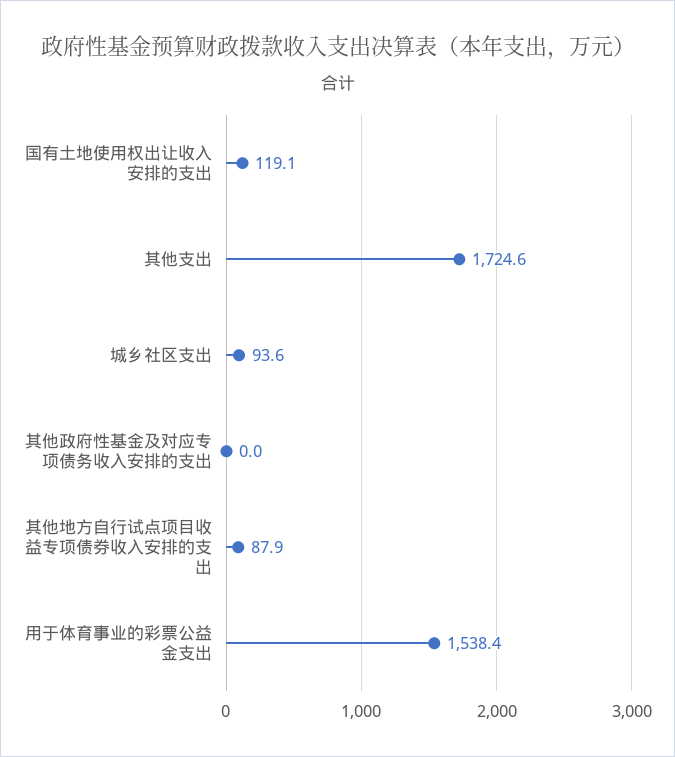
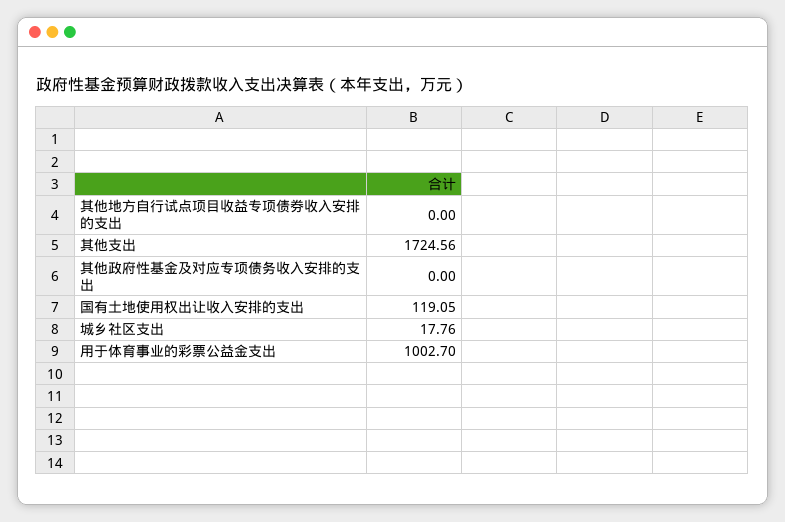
  {
    "国有土地使用权出让收入安排的支出": 119.05,
    "其他支出": 1724.56,
-   "城乡社区支出": 93.6,
+   "城乡社区支出": 17.76,
    "其他政府性基金及对应专项债务收入安排的支出": 0,
-   "其他地方自行试点项目收益专项债券收入安排的支出": 87.9,
+   "其他地方自行试点项目收益专项债券收入安排的支出": 0,
-   "用于体育事业的彩票公益金支出": 1538.4
+   "用于体育事业的彩票公益金支出": 1002.7
  }

